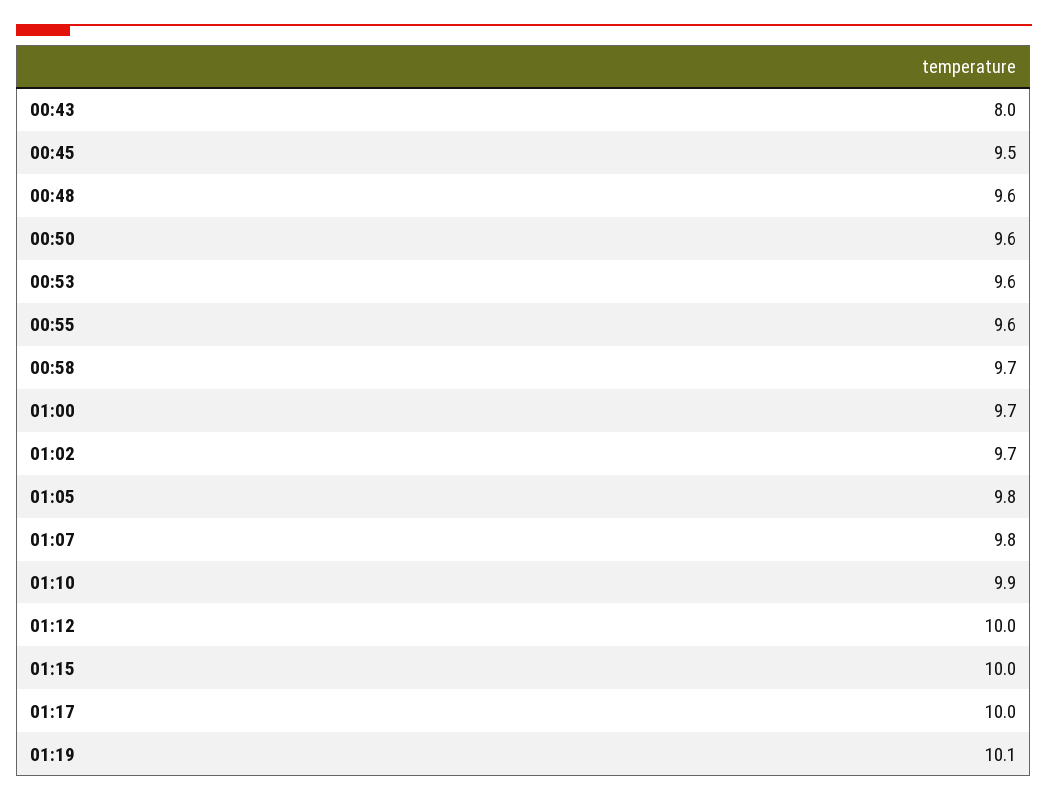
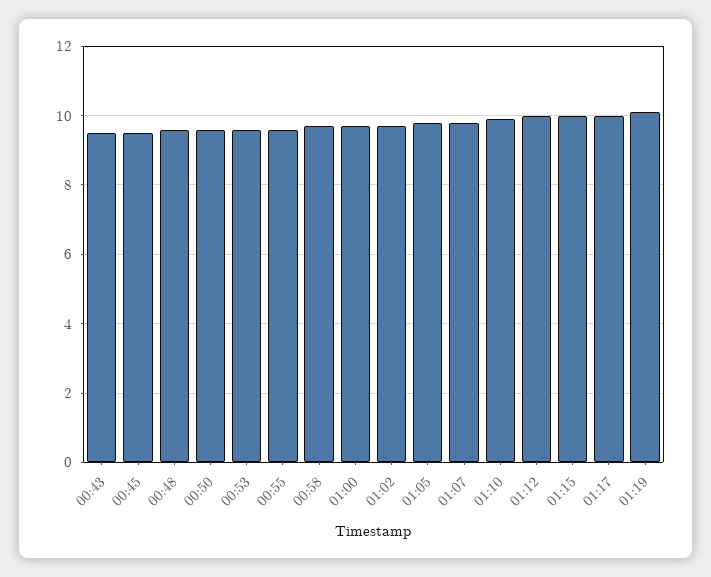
  {
-   "00:43": 8,
+   "00:43": 9.5,
    "00:45": 9.5,
    "00:48": 9.6,
    "00:50": 9.6,
    "00:53": 9.6,
    "00:55": 9.6,
    "00:58": 9.7,
    "01:00": 9.7,
    "01:02": 9.7,
    "01:05": 9.8,
    "01:07": 9.8,
    "01:10": 9.9,
    "01:12": 10,
    "01:15": 10,
    "01:17": 10,
    "01:19": 10.1
  }

